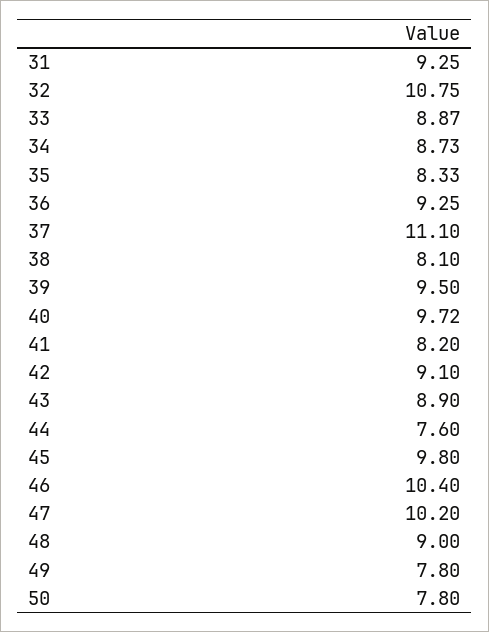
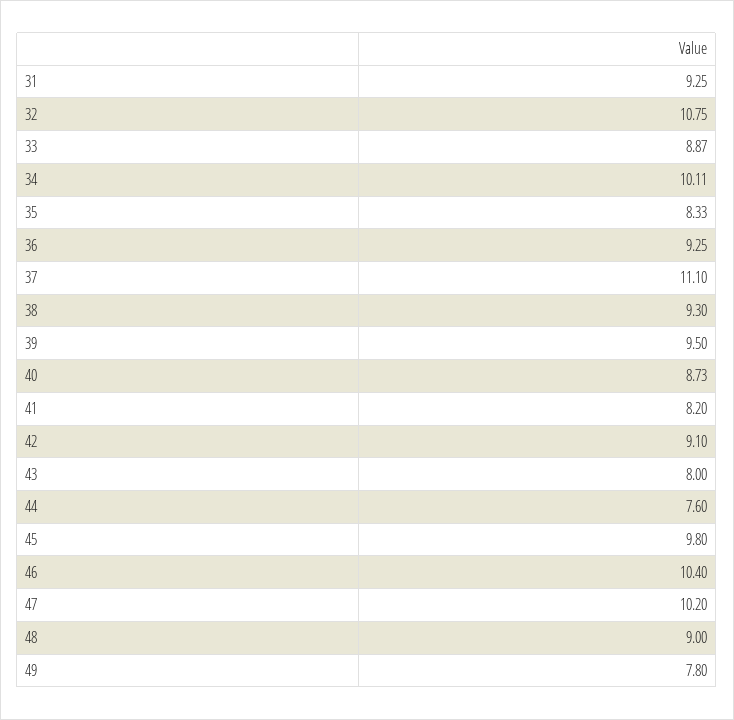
  {
    "31": 9.25,
    "32": 10.75,
    "33": 8.87,
-   "34": 8.73,
+   "34": 10.11,
    "35": 8.33,
    "36": 9.25,
    "37": 11.1,
-   "38": 8.1,
+   "38": 9.3,
    "39": 9.5,
-   "40": 9.72,
+   "40": 8.73,
    "41": 8.2,
    "42": 9.1,
-   "43": 8.9,
+   "43": 8,
    "44": 7.6,
    "45": 9.8,
    "46": 10.4,
    "47": 10.2,
    "48": 9,
-   "49": 7.8,
+   "49": 7.8
-   "50": 7.8
  }

